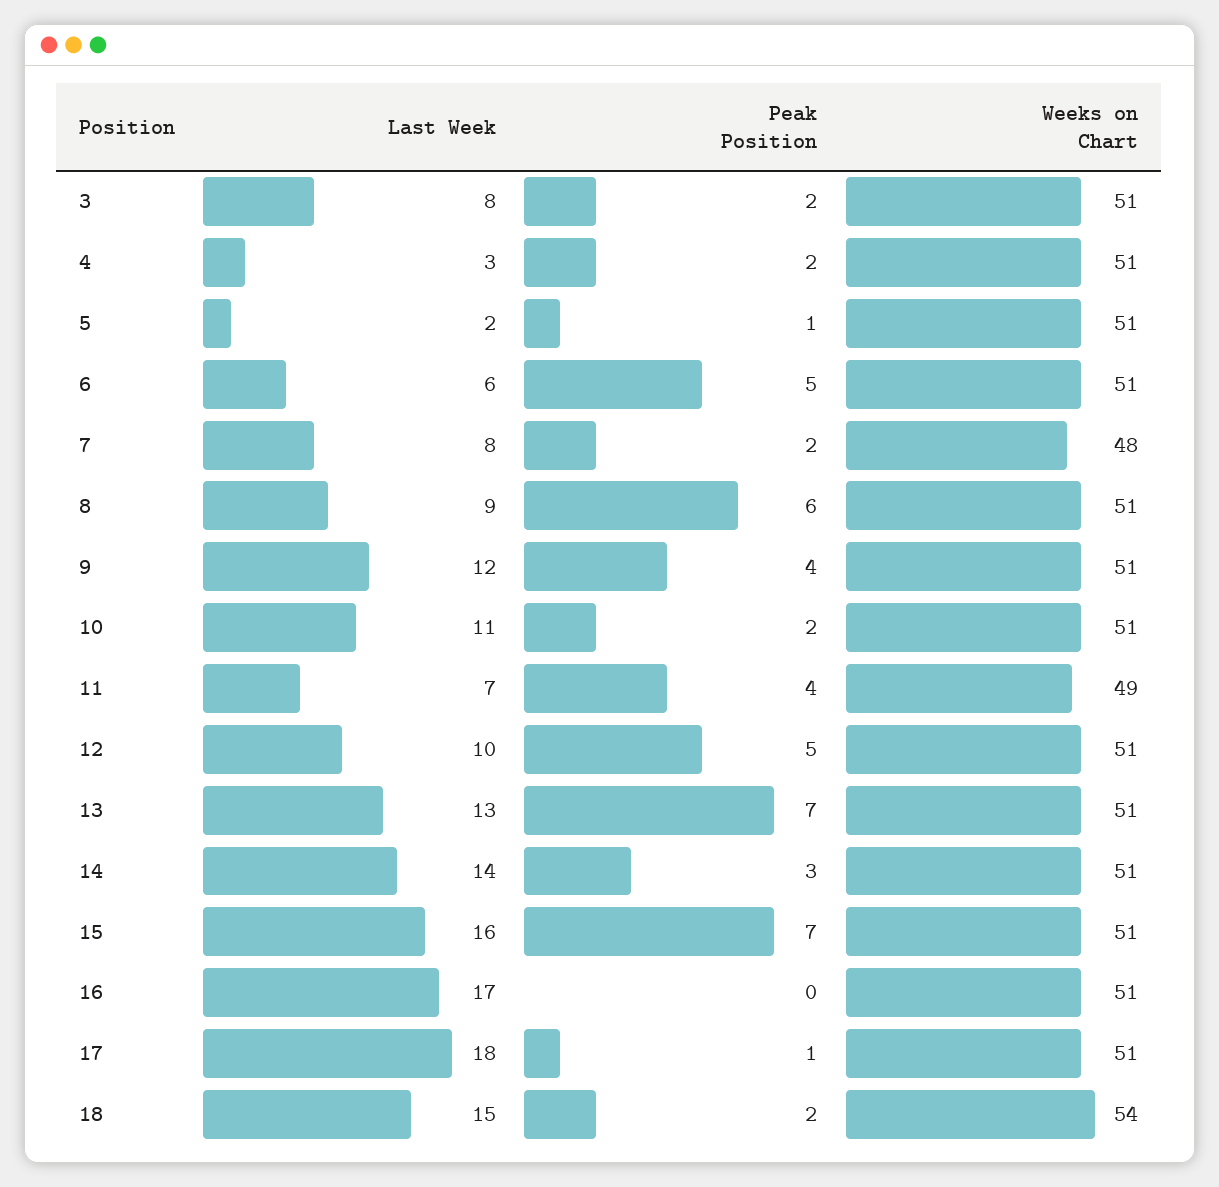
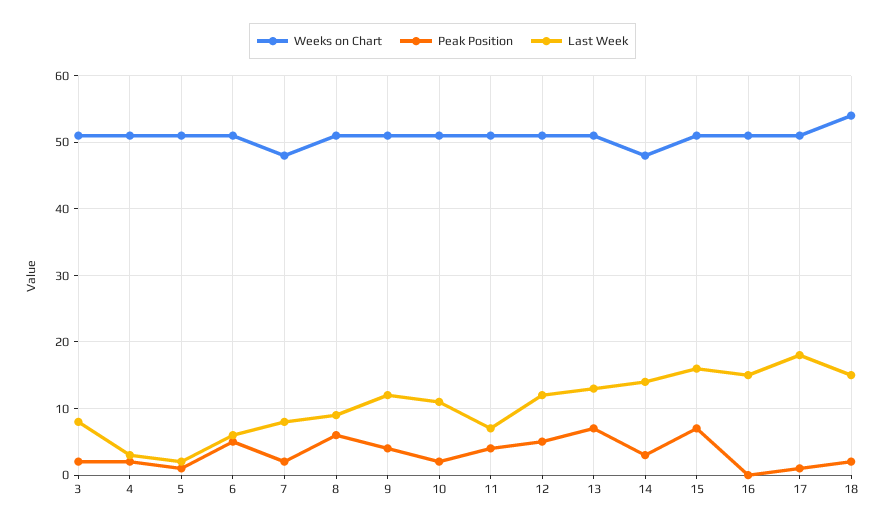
  {
    "Last Week": {
      "3": 8,
      "4": 3,
      "5": 2,
      "6": 6,
      "7": 8,
      "8": 9,
      "9": 12,
      "10": 11,
      "11": 7,
-     "12": 10,
+     "12": 12,
      "13": 13,
      "14": 14,
      "15": 16,
-     "16": 17,
+     "16": 15,
      "17": 18,
      "18": 15
    },
    "Peak Position": {
      "3": 2,
      "4": 2,
      "5": 1,
      "6": 5,
      "7": 2,
      "8": 6,
      "9": 4,
      "10": 2,
      "11": 4,
      "12": 5,
      "13": 7,
      "14": 3,
      "15": 7,
      "16": 0,
      "17": 1,
      "18": 2
    },
    "Weeks on Chart": {
      "3": 51,
      "4": 51,
      "5": 51,
      "6": 51,
      "7": 48,
      "8": 51,
      "9": 51,
      "10": 51,
-     "11": 49,
+     "11": 51,
      "12": 51,
      "13": 51,
-     "14": 51,
+     "14": 48,
      "15": 51,
      "16": 51,
      "17": 51,
      "18": 54
    }
  }

